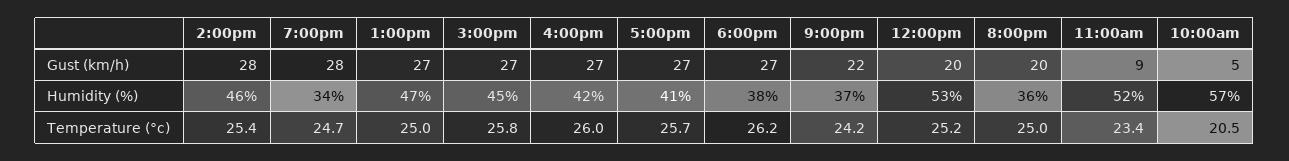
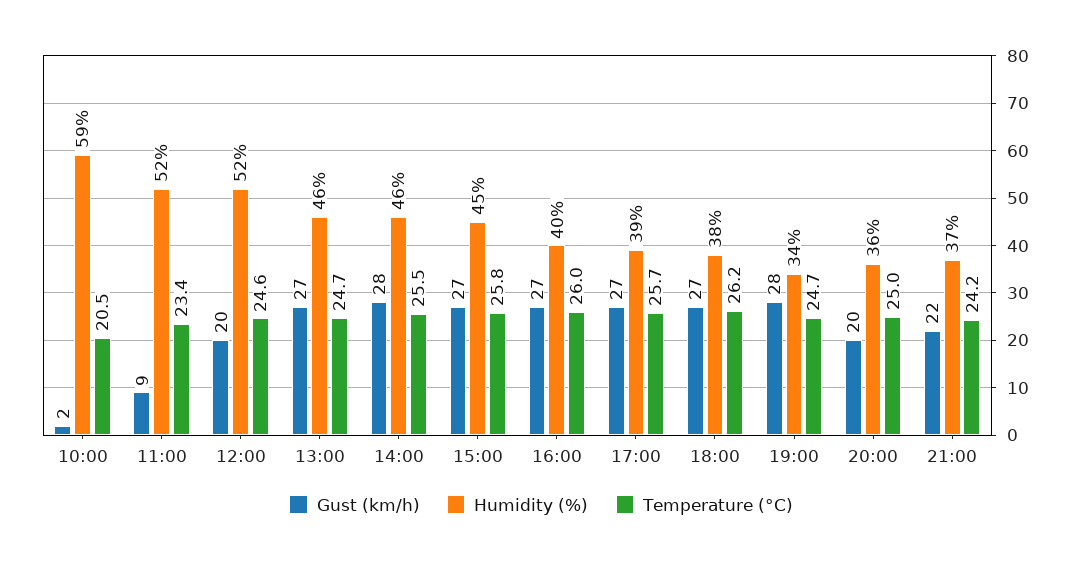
  {
    "Gust (km/h)": {
      "2:00pm": 28,
      "7:00pm": 28,
      "1:00pm": 27,
      "3:00pm": 27,
      "4:00pm": 27,
      "5:00pm": 27,
      "6:00pm": 27,
      "9:00pm": 22,
      "12:00pm": 20,
      "8:00pm": 20,
      "11:00am": 9,
-     "10:00am": 5
+     "10:00am": 2
    },
    "Humidity (%)": {
      "2:00pm": 46,
      "7:00pm": 34,
-     "1:00pm": 47,
+     "1:00pm": 46,
      "3:00pm": 45,
-     "4:00pm": 42,
+     "4:00pm": 40,
-     "5:00pm": 41,
+     "5:00pm": 39,
      "6:00pm": 38,
      "9:00pm": 37,
-     "12:00pm": 53,
+     "12:00pm": 52,
      "8:00pm": 36,
      "11:00am": 52,
-     "10:00am": 57
+     "10:00am": 59
    },
    "Temperature (°c)": {
-     "2:00pm": 25.4,
+     "2:00pm": 25.5,
      "7:00pm": 24.7,
-     "1:00pm": 25,
+     "1:00pm": 24.7,
      "3:00pm": 25.8,
      "4:00pm": 26,
      "5:00pm": 25.7,
      "6:00pm": 26.2,
      "9:00pm": 24.2,
-     "12:00pm": 25.2,
+     "12:00pm": 24.6,
      "8:00pm": 25,
      "11:00am": 23.4,
      "10:00am": 20.5
    }
  }

